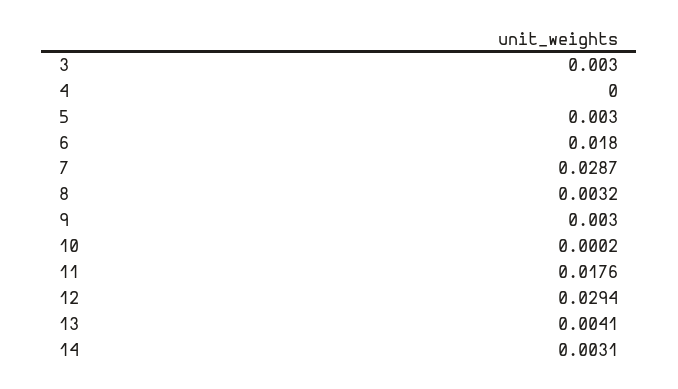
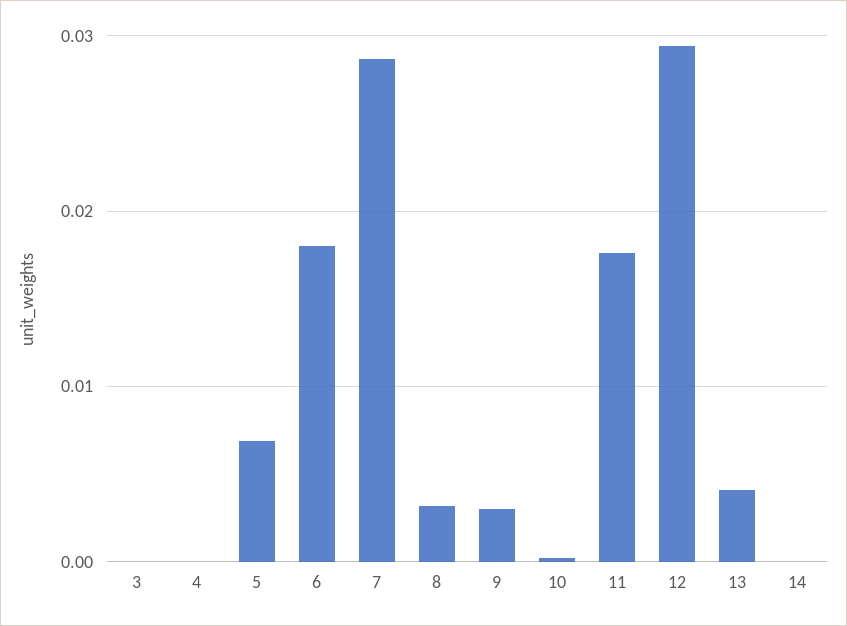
  {
-   "3": 0.003,
+   "3": 0,
    "4": 0,
-   "5": 0.003,
+   "5": 0.007,
    "6": 0.018,
    "7": 0.0287,
    "8": 0.0032,
    "9": 0.003,
    "10": 0.0002,
    "11": 0.0176,
    "12": 0.0294,
    "13": 0.0041,
-   "14": 0.0031
+   "14": 0
  }

